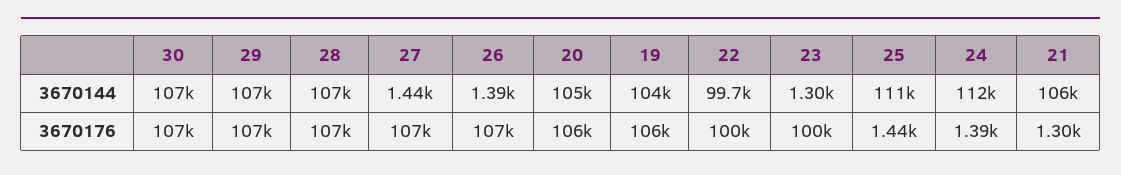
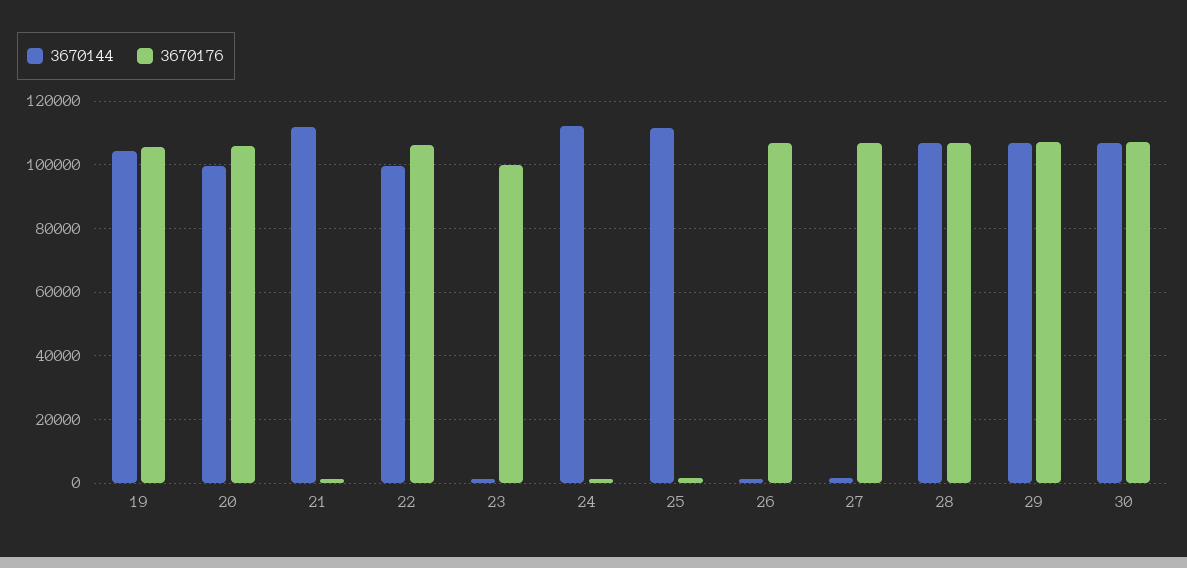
  {
    "3670144": {
      "30": 107000,
      "29": 107000,
      "28": 107000,
      "27": 1440,
      "26": 1390,
-     "20": 105000,
+     "20": 100000,
      "19": 104000,
      "22": 99700,
      "23": 1300,
      "25": 111000,
      "24": 112000,
-     "21": 106000
+     "21": 112000
    },
    "3670176": {
      "30": 107000,
      "29": 107000,
      "28": 107000,
      "27": 107000,
      "26": 107000,
      "20": 106000,
      "19": 106000,
-     "22": 100000,
+     "22": 106000,
      "23": 100000,
      "25": 1440,
      "24": 1390,
      "21": 1300
    }
  }

